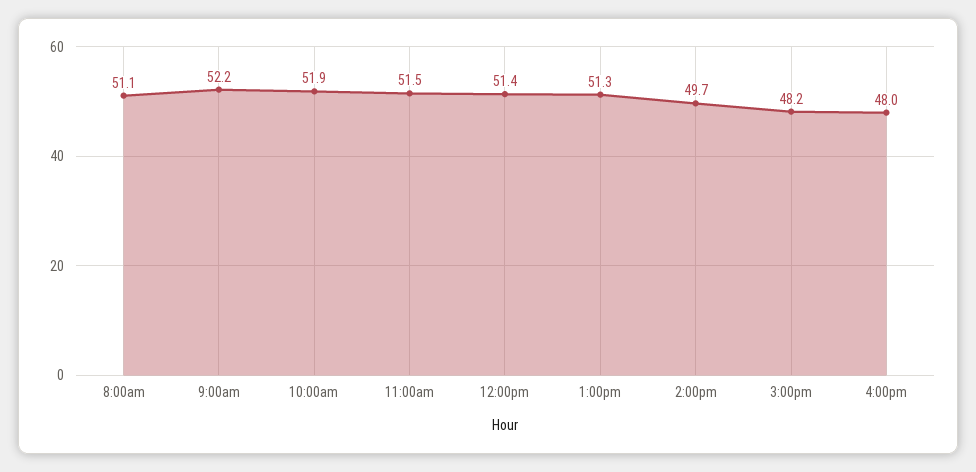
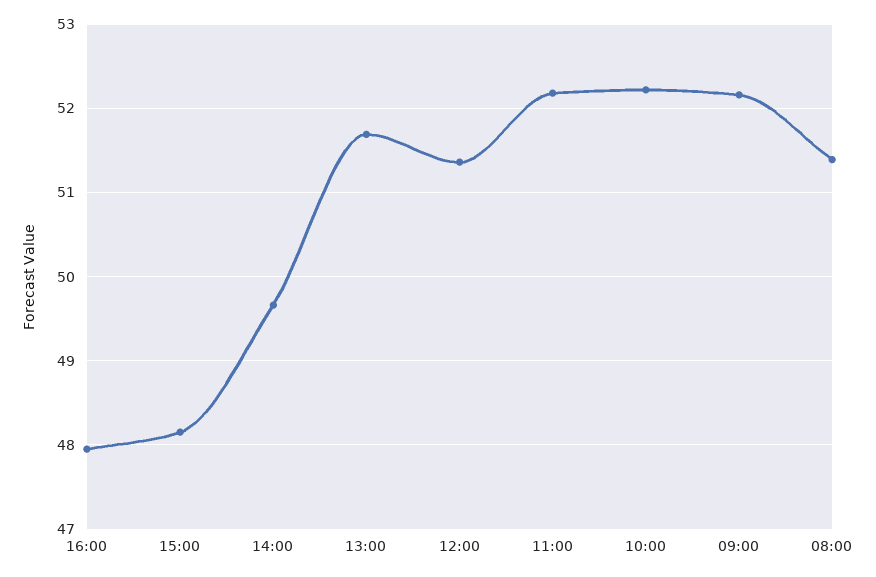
  {
-   "8:00am": 51.1,
+   "8:00am": 51.4,
    "9:00am": 52.2,
-   "10:00am": 51.9,
+   "10:00am": 52.2,
-   "11:00am": 51.5,
+   "11:00am": 52.2,
    "12:00pm": 51.4,
-   "1:00pm": 51.3,
+   "1:00pm": 51.7,
    "2:00pm": 49.7,
    "3:00pm": 48.2,
    "4:00pm": 48
  }

